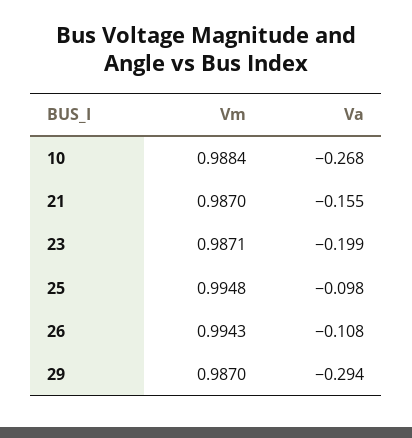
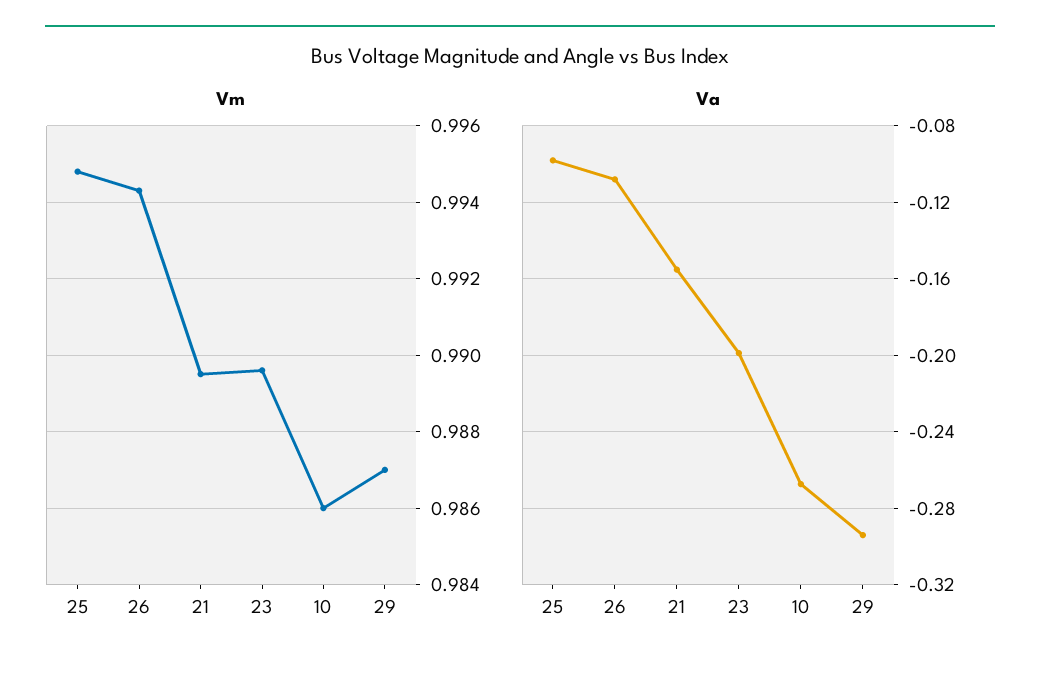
  {
    "Vm": {
-     "10": 0.9884,
+     "10": 0.986,
-     "21": 0.987,
+     "21": 0.9895,
-     "23": 0.9871,
+     "23": 0.9895,
      "25": 0.9948,
      "26": 0.9943,
      "29": 0.987
    },
    "Va": {
      "10": -0.268,
      "21": -0.155,
      "23": -0.199,
      "25": -0.098,
      "26": -0.108,
      "29": -0.294
    }
  }

